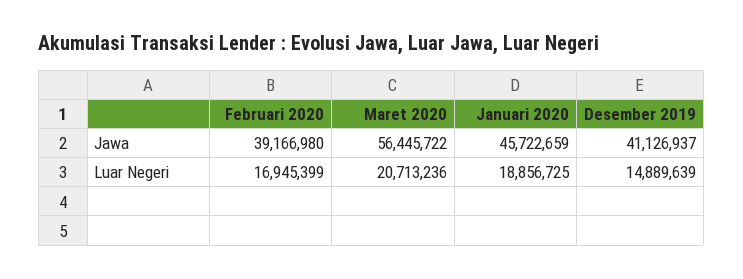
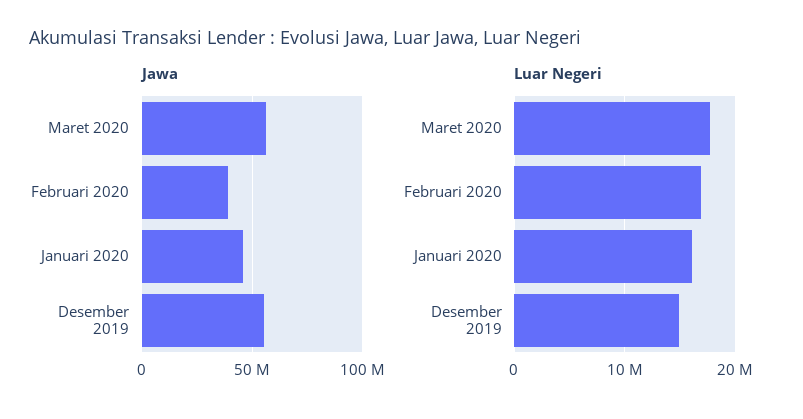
  {
    "Jawa": {
      "Februari 2020": 39166980,
      "Maret 2020": 56445722,
      "Januari 2020": 45722659,
-     "Desember 2019": 41126937
+     "Desember 2019": 55000000
    },
    "Luar Negeri": {
      "Februari 2020": 16945399,
-     "Maret 2020": 20713236,
+     "Maret 2020": 18000000,
-     "Januari 2020": 18856725,
+     "Januari 2020": 16000000,
      "Desember 2019": 14889639
    }
  }

